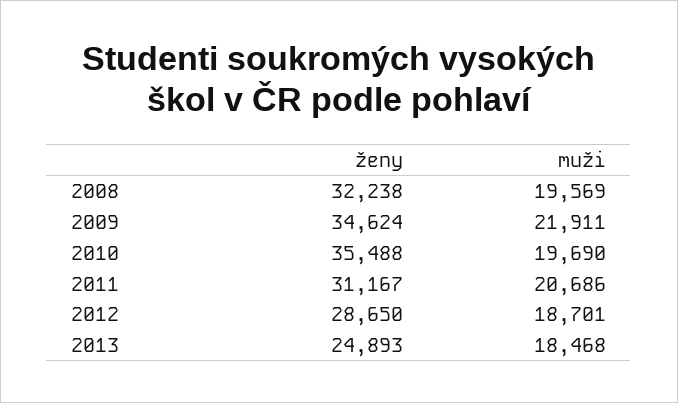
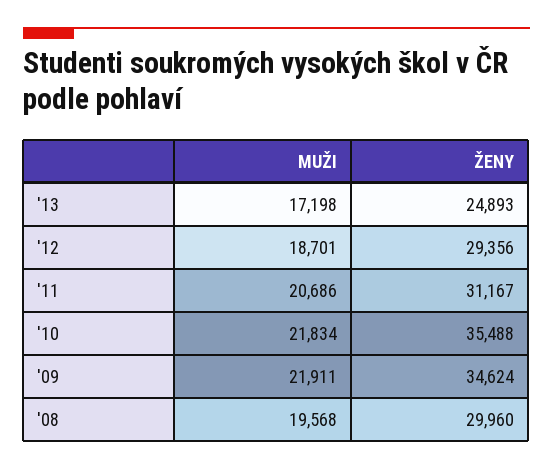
  {
    "ženy": {
-     "2008": 32238,
+     "2008": 29960,
      "2009": 34624,
      "2010": 35488,
      "2011": 31167,
-     "2012": 28650,
+     "2012": 29356,
      "2013": 24893
    },
    "muži": {
-     "2008": 19569,
+     "2008": 19568,
      "2009": 21911,
-     "2010": 19690,
+     "2010": 21834,
      "2011": 20686,
      "2012": 18701,
-     "2013": 18468
+     "2013": 17198
    }
  }

